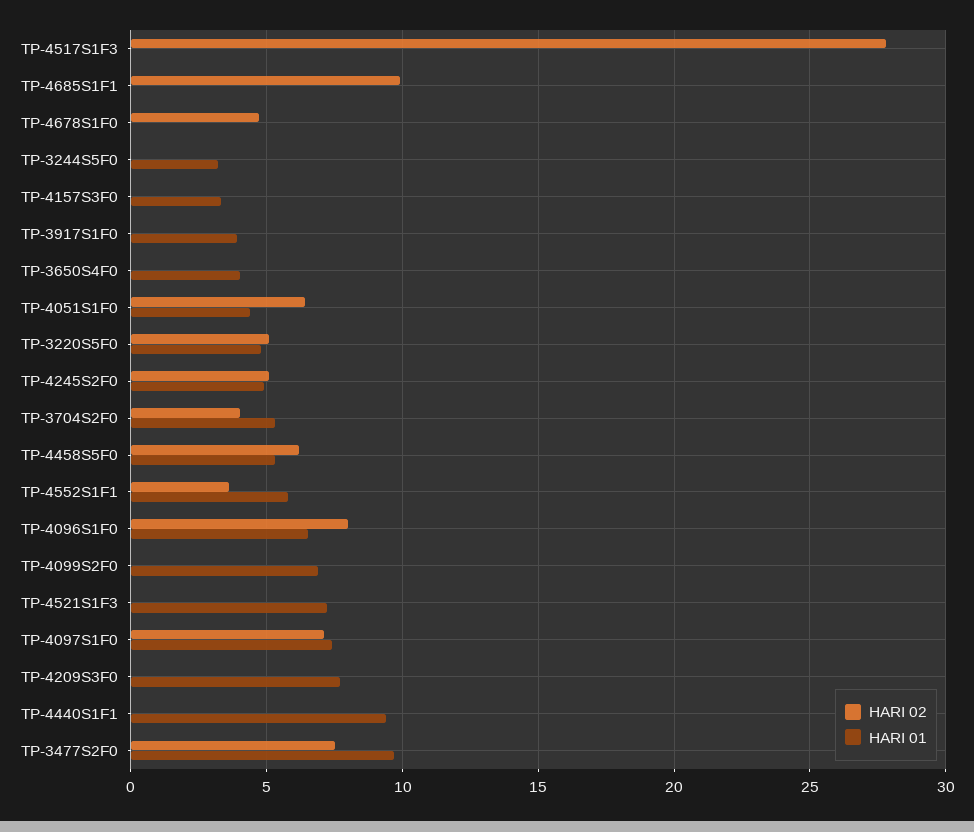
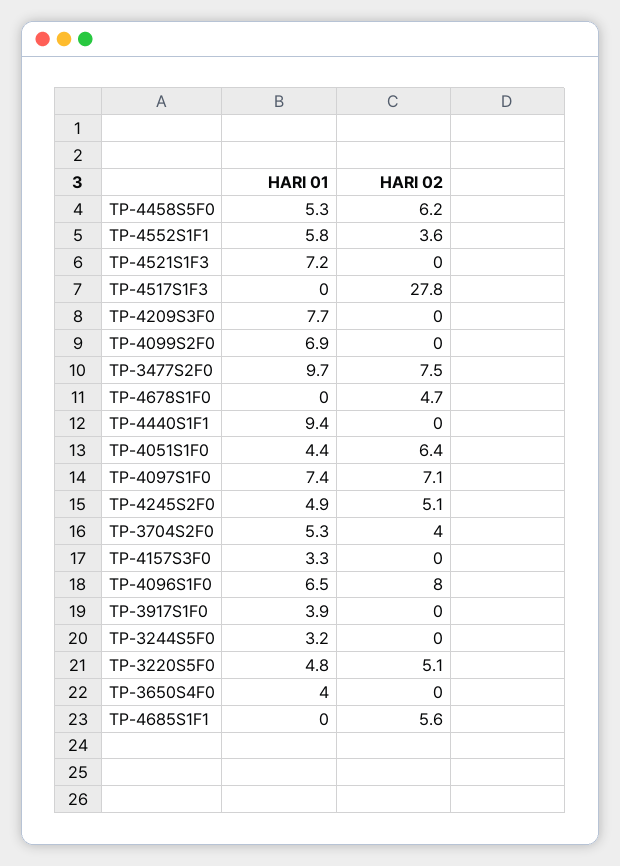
  {
    "HARI 02": {
      "TP-4517S1F3": 27.8,
-     "TP-4685S1F1": 10,
+     "TP-4685S1F1": 5.6,
      "TP-4678S1F0": 4.7,
      "TP-3244S5F0": 0,
      "TP-4157S3F0": 0,
      "TP-3917S1F0": 0,
      "TP-3650S4F0": 0,
      "TP-4051S1F0": 6.4,
      "TP-3220S5F0": 5.1,
      "TP-4245S2F0": 5.1,
      "TP-3704S2F0": 4,
      "TP-4458S5F0": 6.2,
      "TP-4552S1F1": 3.6,
      "TP-4096S1F0": 8,
      "TP-4099S2F0": 0,
      "TP-4521S1F3": 0,
      "TP-4097S1F0": 7.1,
      "TP-4209S3F0": 0,
      "TP-4440S1F1": 0,
      "TP-3477S2F0": 7.5
    },
    "HARI 01": {
      "TP-4517S1F3": 0,
      "TP-4685S1F1": 0,
      "TP-4678S1F0": 0,
      "TP-3244S5F0": 3.2,
      "TP-4157S3F0": 3.3,
      "TP-3917S1F0": 3.9,
      "TP-3650S4F0": 4,
      "TP-4051S1F0": 4.4,
      "TP-3220S5F0": 4.8,
      "TP-4245S2F0": 4.9,
      "TP-3704S2F0": 5.3,
      "TP-4458S5F0": 5.3,
      "TP-4552S1F1": 5.8,
      "TP-4096S1F0": 6.5,
      "TP-4099S2F0": 6.9,
      "TP-4521S1F3": 7.2,
      "TP-4097S1F0": 7.4,
      "TP-4209S3F0": 7.7,
      "TP-4440S1F1": 9.4,
      "TP-3477S2F0": 9.7
    }
  }

